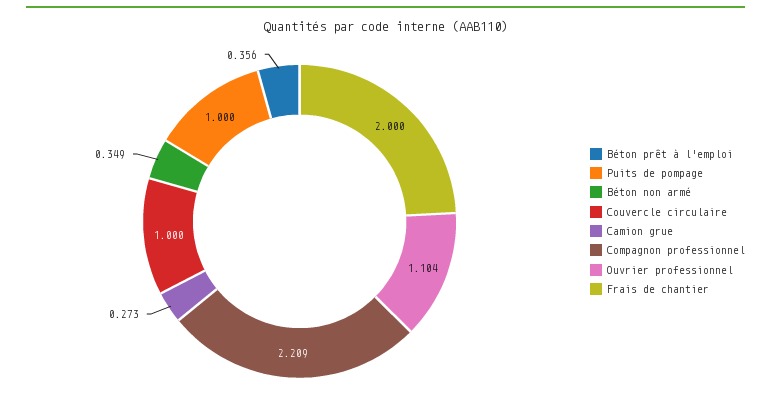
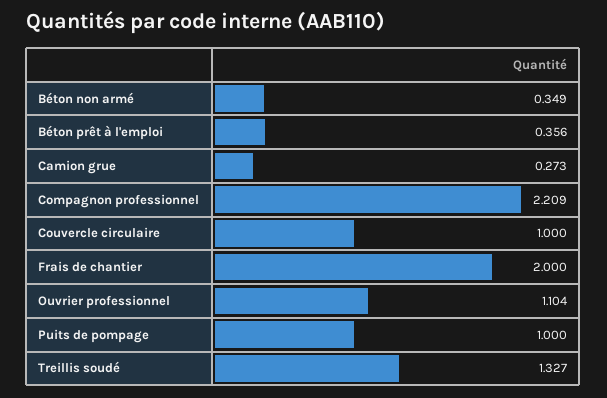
  {
    "Béton prêt à l'emploi": 0.356,
    "Puits de pompage": 1,
    "Béton non armé": 0.349,
    "Couvercle circulaire": 1,
    "Camion grue": 0.273,
    "Compagnon professionnel": 2.209,
    "Ouvrier professionnel": 1.104,
-   "Frais de chantier": 2
+   "Frais de chantier": 2,
+   "Treillis soudé": 1.327
  }

